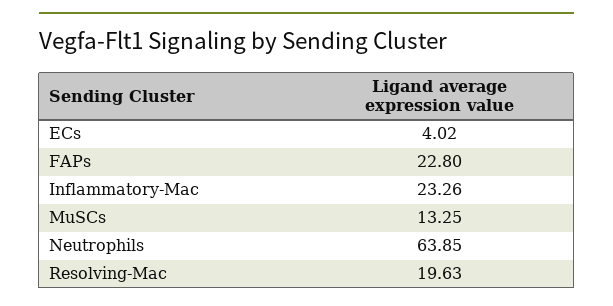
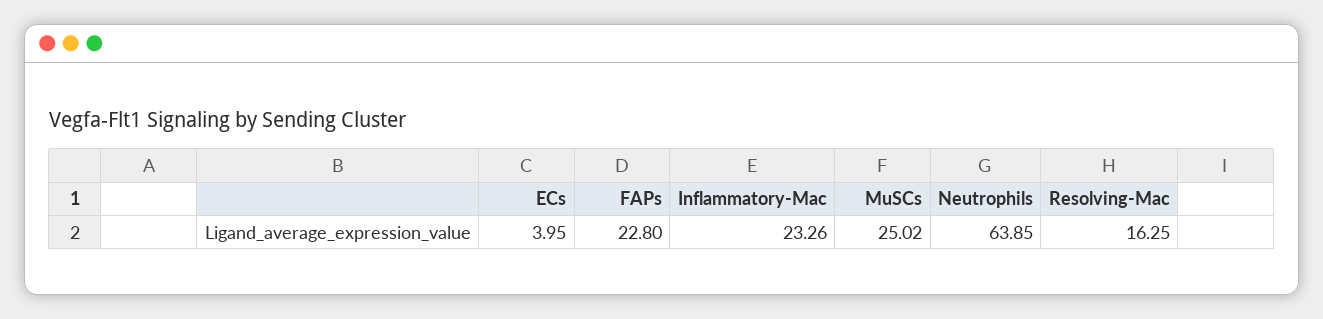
  {
-   "ECs": 4.02,
+   "ECs": 3.95,
    "FAPs": 22.8,
    "Inflammatory-Mac": 23.26,
-   "MuSCs": 13.25,
+   "MuSCs": 25.02,
    "Neutrophils": 63.85,
-   "Resolving-Mac": 19.63
+   "Resolving-Mac": 16.25
  }

